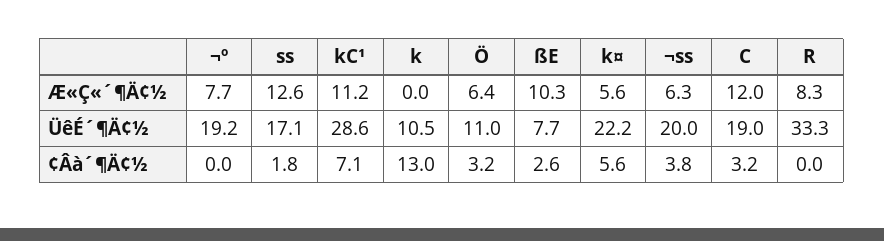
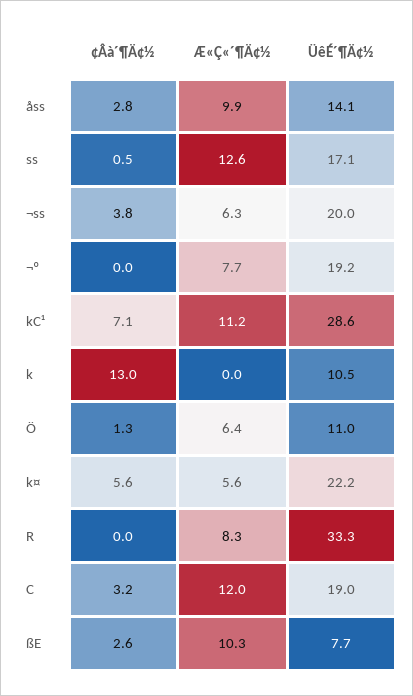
  {
    "¬º": {
      "Æ«Ç«´¶Ä¢½": 7.7,
      "ÜêÉ´¶Ä¢½": 19.2,
      "¢Âà´¶Ä¢½": 0
    },
    "ss": {
      "Æ«Ç«´¶Ä¢½": 12.6,
      "ÜêÉ´¶Ä¢½": 17.1,
-     "¢Âà´¶Ä¢½": 1.8
+     "¢Âà´¶Ä¢½": 0.5
    },
    "kC¹": {
      "Æ«Ç«´¶Ä¢½": 11.2,
      "ÜêÉ´¶Ä¢½": 28.6,
      "¢Âà´¶Ä¢½": 7.1
    },
    "k": {
      "Æ«Ç«´¶Ä¢½": 0,
      "ÜêÉ´¶Ä¢½": 10.5,
      "¢Âà´¶Ä¢½": 13
    },
    "Ö": {
      "Æ«Ç«´¶Ä¢½": 6.4,
      "ÜêÉ´¶Ä¢½": 11,
-     "¢Âà´¶Ä¢½": 3.2
+     "¢Âà´¶Ä¢½": 1.3
    },
    "ßE": {
      "Æ«Ç«´¶Ä¢½": 10.3,
      "ÜêÉ´¶Ä¢½": 7.7,
      "¢Âà´¶Ä¢½": 2.6
    },
    "k¤": {
      "Æ«Ç«´¶Ä¢½": 5.6,
      "ÜêÉ´¶Ä¢½": 22.2,
      "¢Âà´¶Ä¢½": 5.6
    },
    "¬ss": {
      "Æ«Ç«´¶Ä¢½": 6.3,
      "ÜêÉ´¶Ä¢½": 20,
      "¢Âà´¶Ä¢½": 3.8
    },
    "C": {
      "Æ«Ç«´¶Ä¢½": 12,
      "ÜêÉ´¶Ä¢½": 19,
      "¢Âà´¶Ä¢½": 3.2
    },
    "R": {
      "Æ«Ç«´¶Ä¢½": 8.3,
      "ÜêÉ´¶Ä¢½": 33.3,
      "¢Âà´¶Ä¢½": 0
-   }
+   },
+   "åss": {
+     "¢Âà´¶Ä¢½": 2.8,
+     "Æ«Ç«´¶Ä¢½": 9.9,
+     "ÜêÉ´¶Ä¢½": 14.1
+   }
  }

